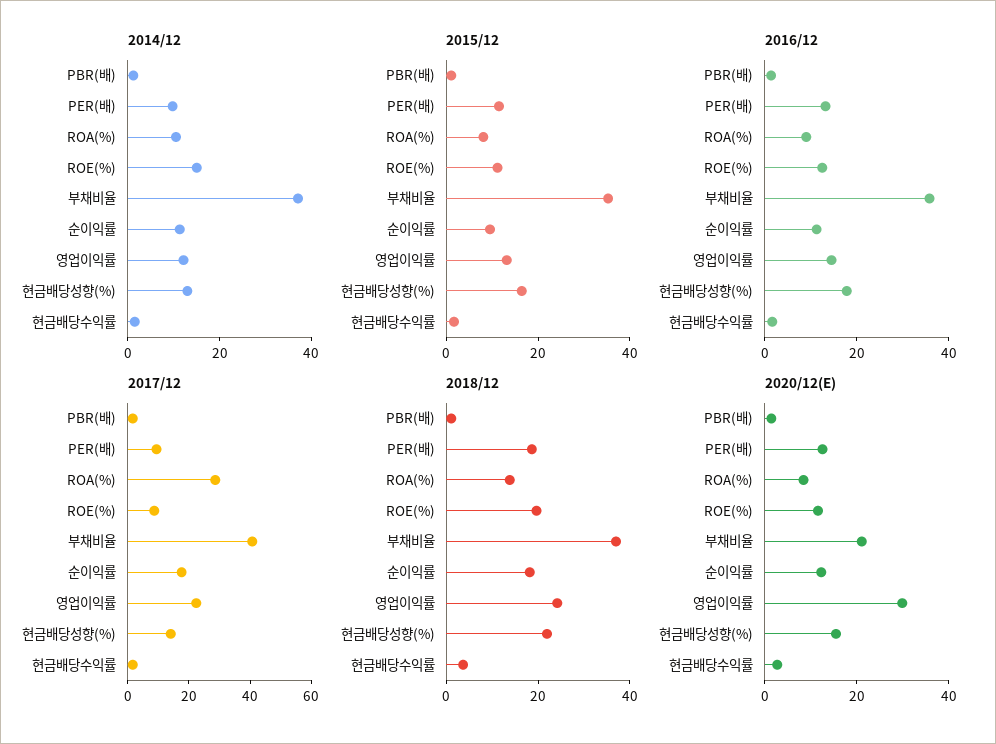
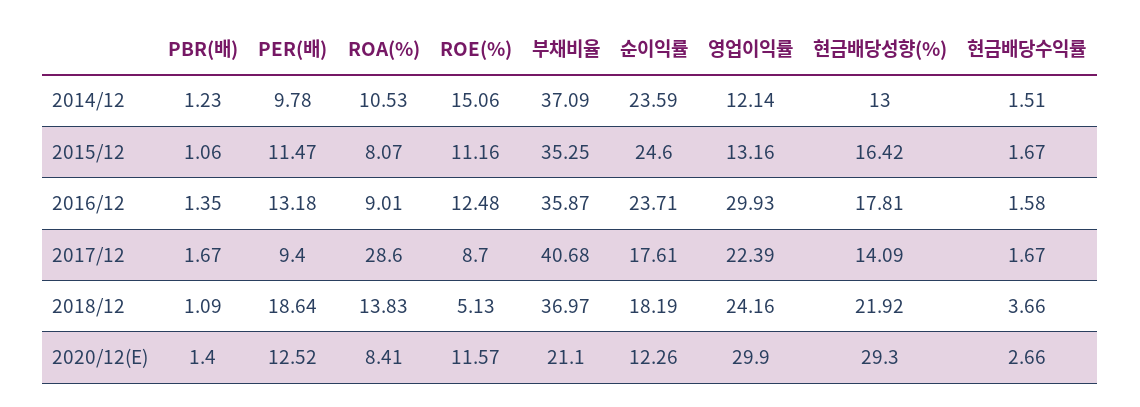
  {
    "2014/12": {
      "PBR(배)": 1.23,
      "PER(배)": 9.78,
      "ROA(%)": 10.53,
      "ROE(%)": 15.06,
      "부채비율": 37.09,
-     "순이익률": 10,
+     "순이익률": 23.59,
      "영업이익률": 12.14,
      "현금배당성향(%)": 13,
      "현금배당수익률": 1.51
    },
    "2015/12": {
      "PBR(배)": 1.06,
      "PER(배)": 11.47,
      "ROA(%)": 8.07,
      "ROE(%)": 11.16,
      "부채비율": 35.25,
-     "순이익률": 10,
+     "순이익률": 24.6,
      "영업이익률": 13.16,
      "현금배당성향(%)": 16.42,
      "현금배당수익률": 1.67
    },
    "2016/12": {
      "PBR(배)": 1.35,
      "PER(배)": 13.18,
      "ROA(%)": 9.01,
      "ROE(%)": 12.48,
      "부채비율": 35.87,
-     "순이익률": 10,
+     "순이익률": 23.71,
-     "영업이익률": 15,
+     "영업이익률": 29.93,
      "현금배당성향(%)": 17.81,
      "현금배당수익률": 1.58
    },
    "2017/12": {
      "PBR(배)": 1.67,
      "PER(배)": 9.4,
      "ROA(%)": 28.6,
      "ROE(%)": 8.7,
      "부채비율": 40.68,
      "순이익률": 17.61,
      "영업이익률": 22.39,
      "현금배당성향(%)": 14.09,
      "현금배당수익률": 1.67
    },
    "2018/12": {
      "PBR(배)": 1.09,
      "PER(배)": 18.64,
      "ROA(%)": 13.83,
-     "ROE(%)": 20,
+     "ROE(%)": 5.13,
      "부채비율": 36.97,
      "순이익률": 18.19,
      "영업이익률": 24.16,
      "현금배당성향(%)": 21.92,
      "현금배당수익률": 3.66
    },
    "2020/12(E)": {
      "PBR(배)": 1.4,
      "PER(배)": 12.52,
      "ROA(%)": 8.41,
      "ROE(%)": 11.57,
      "부채비율": 21.1,
      "순이익률": 12.26,
      "영업이익률": 29.9,
-     "현금배당성향(%)": 15,
+     "현금배당성향(%)": 29.3,
      "현금배당수익률": 2.66
    }
  }

